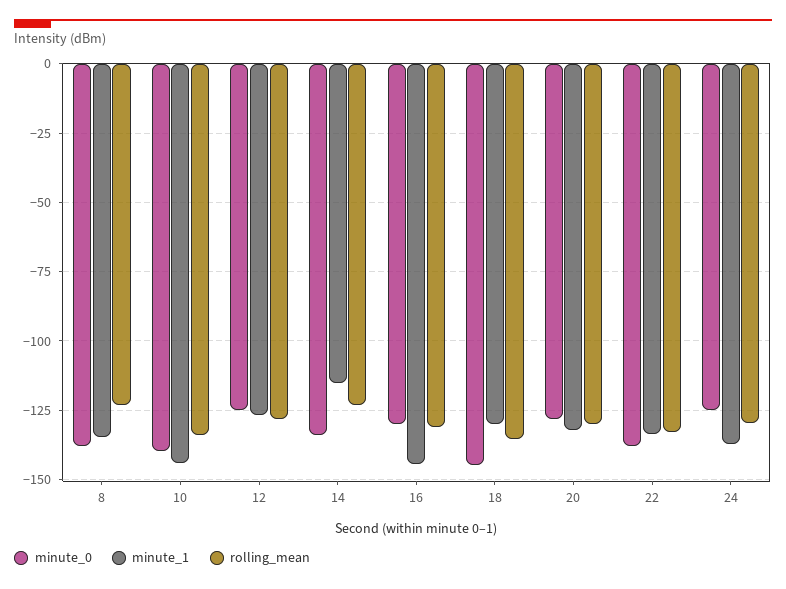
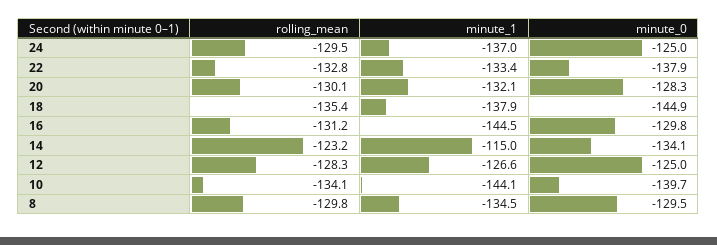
  {
    "minute_0": {
-     "8": -137.5,
+     "8": -129.5,
      "10": -139.7,
      "12": -125,
      "14": -134.1,
      "16": -129.8,
      "18": -144.9,
      "20": -128.3,
      "22": -137.9,
      "24": -125
    },
    "minute_1": {
      "8": -134.5,
      "10": -144.1,
      "12": -126.6,
      "14": -115,
      "16": -144.5,
-     "18": -130,
+     "18": -137.9,
      "20": -132.1,
      "22": -133.4,
      "24": -137
    },
    "rolling_mean": {
-     "8": -122.5,
+     "8": -129.8,
      "10": -134.1,
      "12": -128.3,
      "14": -123.2,
      "16": -131.2,
      "18": -135.4,
      "20": -130.1,
      "22": -132.8,
      "24": -129.5
    }
  }

